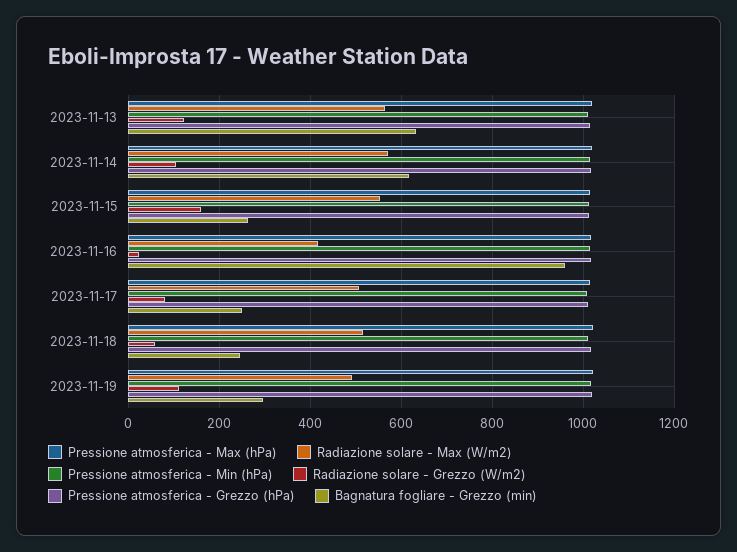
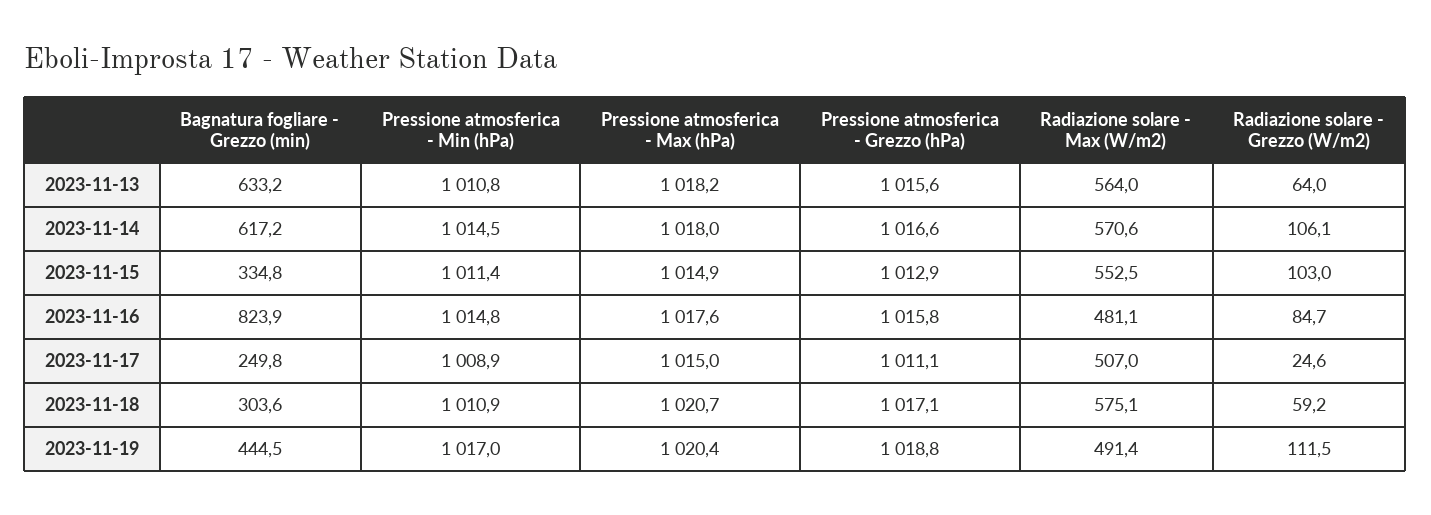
  {
    "Pressione atmosferica - Max (hPa)": {
      "2023-11-13": 1018.2,
      "2023-11-14": 1018,
      "2023-11-15": 1014.9,
      "2023-11-16": 1017.6,
      "2023-11-17": 1015,
      "2023-11-18": 1020.7,
      "2023-11-19": 1020.4
    },
    "Radiazione solare - Max (W/m2)": {
      "2023-11-13": 564,
      "2023-11-14": 570.6,
      "2023-11-15": 552.5,
-     "2023-11-16": 420,
+     "2023-11-16": 481.1,
      "2023-11-17": 507,
-     "2023-11-18": 520,
+     "2023-11-18": 575.1,
      "2023-11-19": 491.4
    },
    "Pressione atmosferica - Min (hPa)": {
      "2023-11-13": 1010.8,
      "2023-11-14": 1014.5,
      "2023-11-15": 1011.4,
      "2023-11-16": 1014.8,
      "2023-11-17": 1008.9,
      "2023-11-18": 1010.9,
      "2023-11-19": 1017
    },
    "Radiazione solare - Grezzo (W/m2)": {
-     "2023-11-13": 120,
+     "2023-11-13": 64,
      "2023-11-14": 106.1,
-     "2023-11-15": 160,
+     "2023-11-15": 103,
-     "2023-11-16": 20,
+     "2023-11-16": 84.7,
-     "2023-11-17": 80,
+     "2023-11-17": 24.6,
      "2023-11-18": 59.2,
      "2023-11-19": 111.5
    },
    "Pressione atmosferica - Grezzo (hPa)": {
      "2023-11-13": 1015.6,
      "2023-11-14": 1016.6,
      "2023-11-15": 1012.9,
      "2023-11-16": 1015.8,
      "2023-11-17": 1011.1,
      "2023-11-18": 1017.1,
      "2023-11-19": 1018.8
    },
    "Bagnatura fogliare - Grezzo (min)": {
      "2023-11-13": 633.2,
      "2023-11-14": 617.2,
-     "2023-11-15": 260,
+     "2023-11-15": 334.8,
-     "2023-11-16": 960,
+     "2023-11-16": 823.9,
      "2023-11-17": 249.8,
-     "2023-11-18": 240,
+     "2023-11-18": 303.6,
-     "2023-11-19": 300
+     "2023-11-19": 444.5
    }
  }

